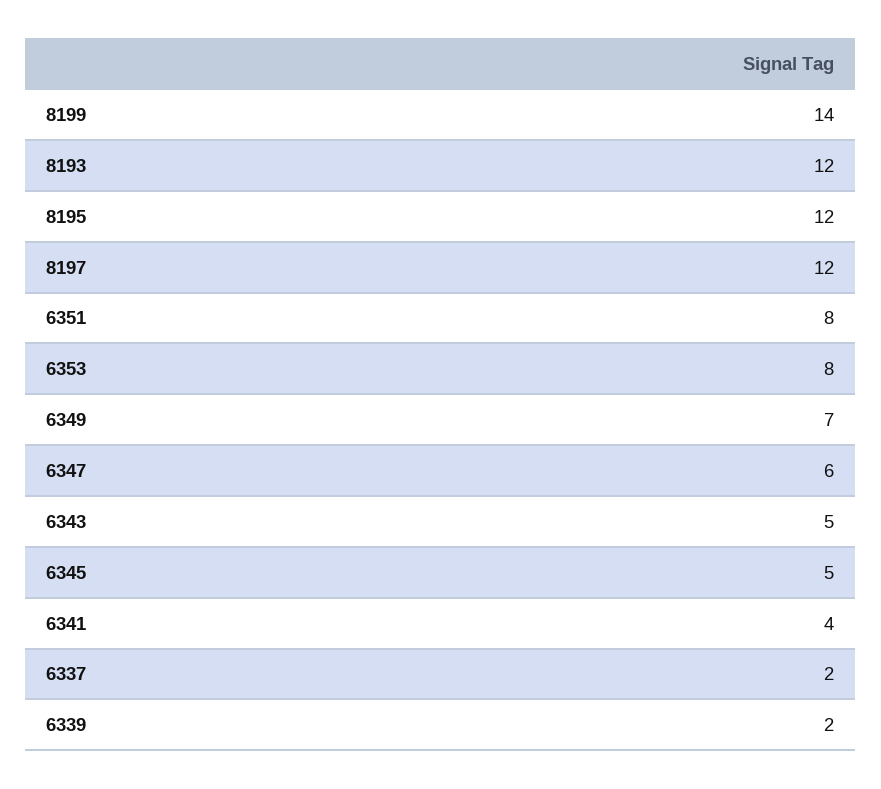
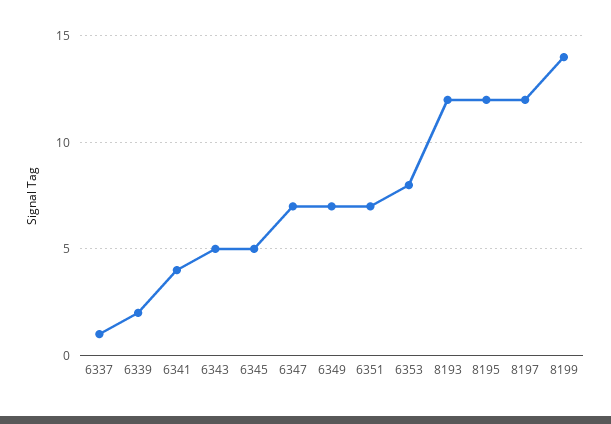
  {
    "8199": 14,
    "8193": 12,
    "8195": 12,
    "8197": 12,
-   "6351": 8,
+   "6351": 7,
    "6353": 8,
    "6349": 7,
-   "6347": 6,
+   "6347": 7,
    "6343": 5,
    "6345": 5,
    "6341": 4,
-   "6337": 2,
+   "6337": 1,
    "6339": 2
  }

